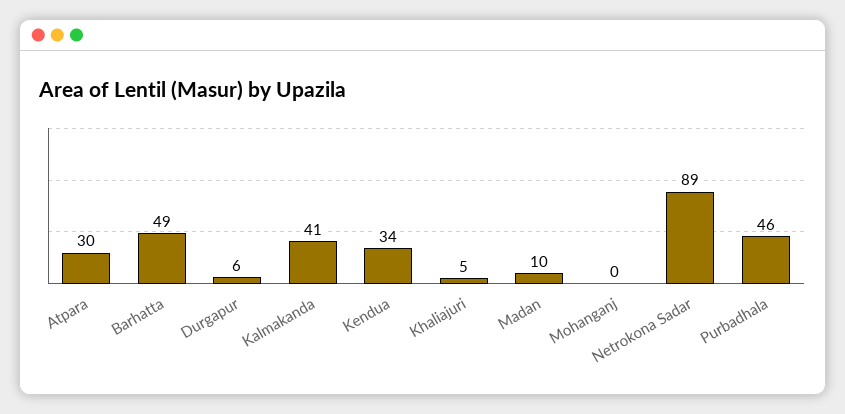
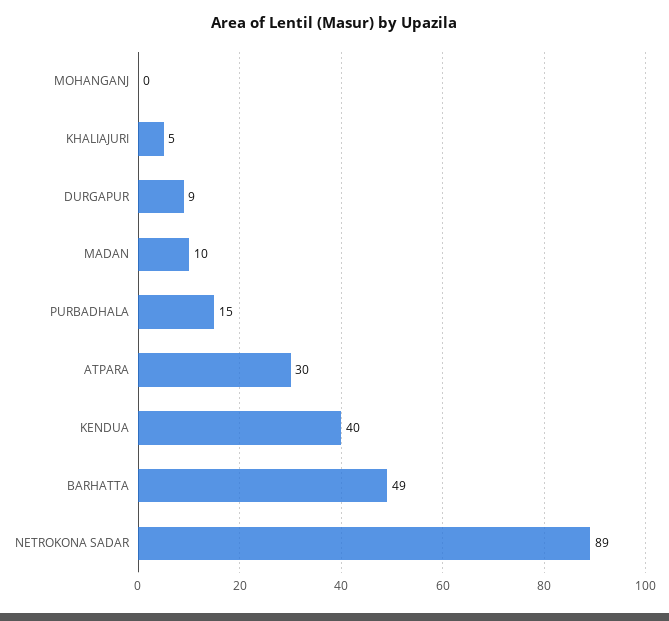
  {
    "Atpara": 30,
    "Barhatta": 49,
-   "Durgapur": 6,
+   "Durgapur": 9,
-   "Kalmakanda": 41,
-   "Kendua": 34,
+   "Kendua": 40,
    "Khaliajuri": 5,
    "Madan": 10,
    "Mohanganj": 0,
    "Netrokona Sadar": 89,
-   "Purbadhala": 46
+   "Purbadhala": 15
  }

